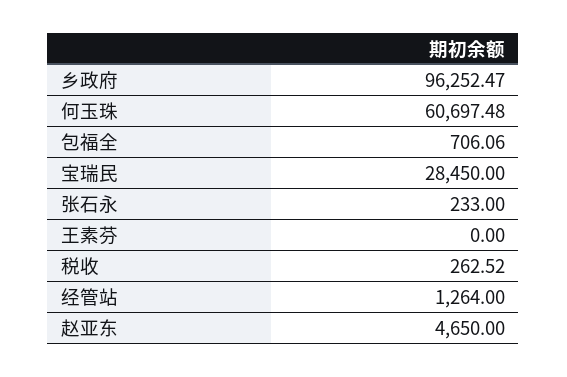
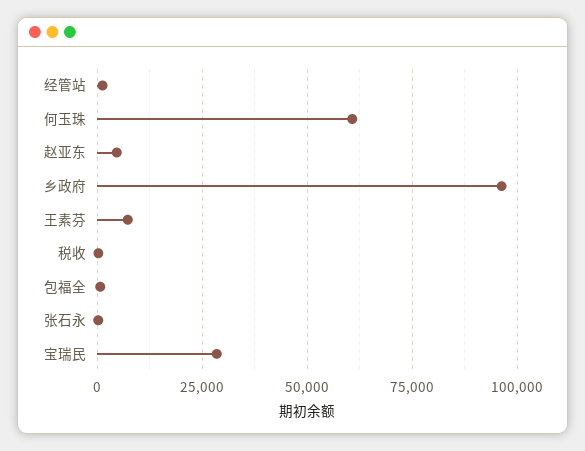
  {
    "乡政府": 96252.47,
    "何玉珠": 60697.48,
    "包福全": 706.06,
    "宝瑞民": 28450,
    "张石永": 233,
-   "王素芬": 0,
+   "王素芬": 7500,
    "税收": 262.52,
    "经管站": 1264,
    "赵亚东": 4650
  }

